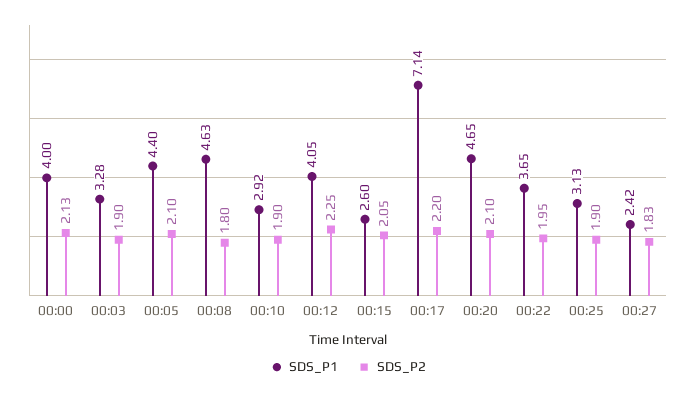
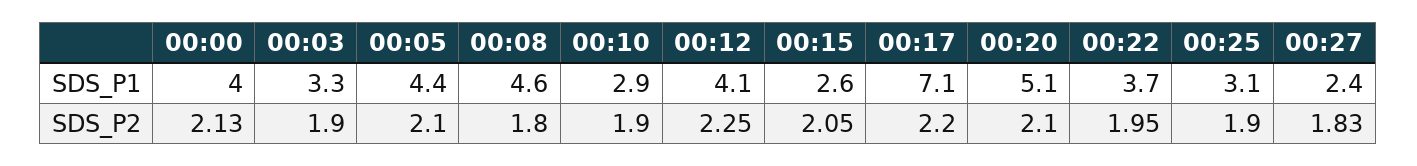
  {
    "SDS_P1": {
      "00:00": 4,
      "00:03": 3.28,
      "00:05": 4.4,
      "00:08": 4.63,
      "00:10": 2.92,
      "00:12": 4.05,
      "00:15": 2.6,
      "00:17": 7.14,
-     "00:20": 4.65,
+     "00:20": 5.1,
      "00:22": 3.65,
      "00:25": 3.13,
      "00:27": 2.42
    },
    "SDS_P2": {
      "00:00": 2.13,
      "00:03": 1.9,
      "00:05": 2.1,
      "00:08": 1.8,
      "00:10": 1.9,
      "00:12": 2.25,
      "00:15": 2.05,
      "00:17": 2.2,
      "00:20": 2.1,
      "00:22": 1.95,
      "00:25": 1.9,
      "00:27": 1.83
    }
  }

